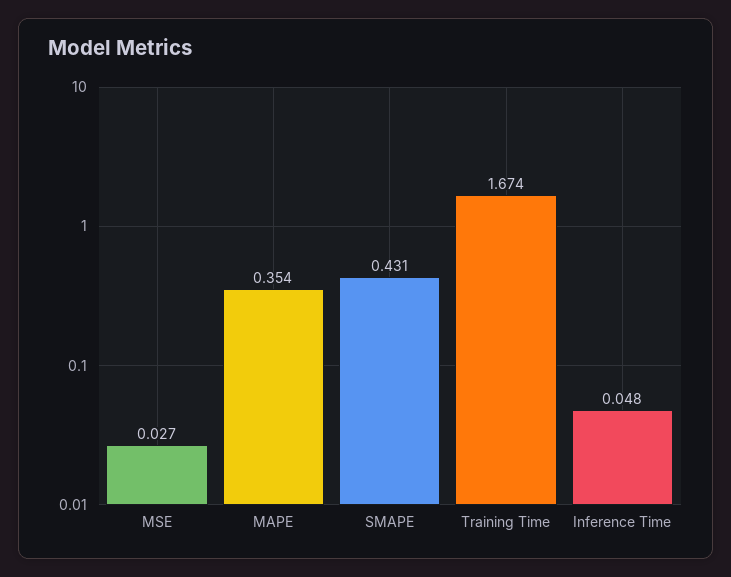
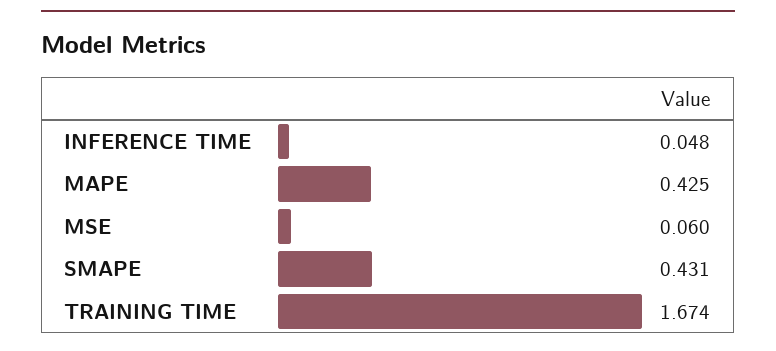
  {
-   "MSE": 0.027,
+   "MSE": 0.06,
-   "MAPE": 0.354,
+   "MAPE": 0.425,
    "SMAPE": 0.431,
    "Training Time": 1.674,
    "Inference Time": 0.048
  }

